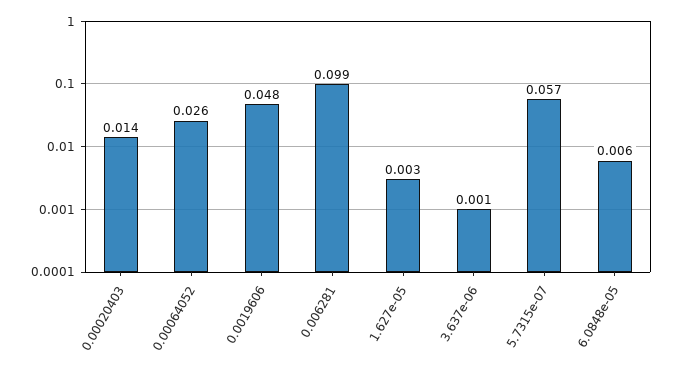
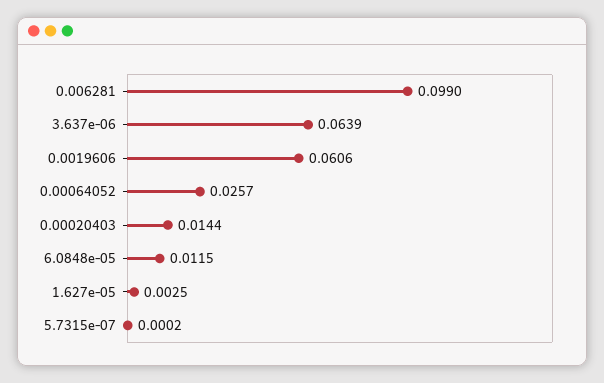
  {
    "0.00020403": 0.0144,
    "0.00064052": 0.0257,
-   "0.0019606": 0.048,
+   "0.0019606": 0.0606,
    "0.006281": 0.099,
    "1.627e-05": 0.0025,
-   "3.637e-06": 0.001,
+   "3.637e-06": 0.0639,
-   "5.7315e-07": 0.057,
+   "5.7315e-07": 0.0002,
-   "6.0848e-05": 0.006
+   "6.0848e-05": 0.0115
  }

